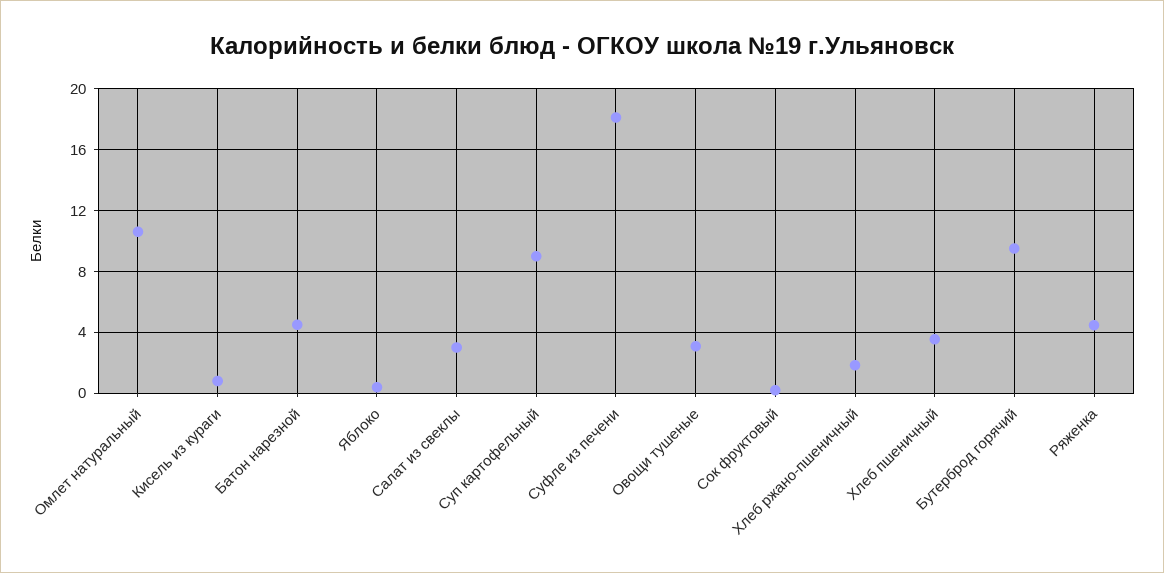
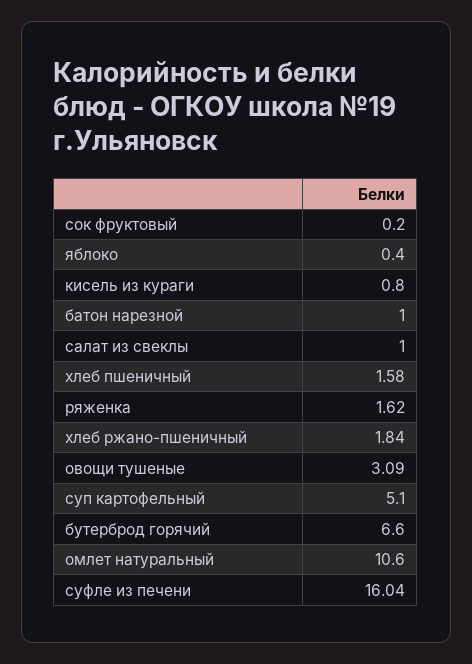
  {
    "Омлет натуральный": 10.6,
    "Кисель из кураги": 0.8,
-   "Батон нарезной": 4.5,
+   "Батон нарезной": 1,
    "Яблоко": 0.4,
-   "Салат из свеклы": 3,
+   "Салат из свеклы": 1,
-   "Суп картофельный": 9,
+   "Суп картофельный": 5.1,
-   "Суфле из печени": 18,
+   "Суфле из печени": 16.04,
    "Овощи тушеные": 3.09,
    "Сок фруктовый": 0.2,
    "Хлеб ржано-пшеничный": 1.84,
-   "Хлеб пшеничный": 3.5,
+   "Хлеб пшеничный": 1.58,
-   "Бутерброд горячий": 9.5,
+   "Бутерброд горячий": 6.6,
-   "Ряженка": 4.5
+   "Ряженка": 1.62
  }

